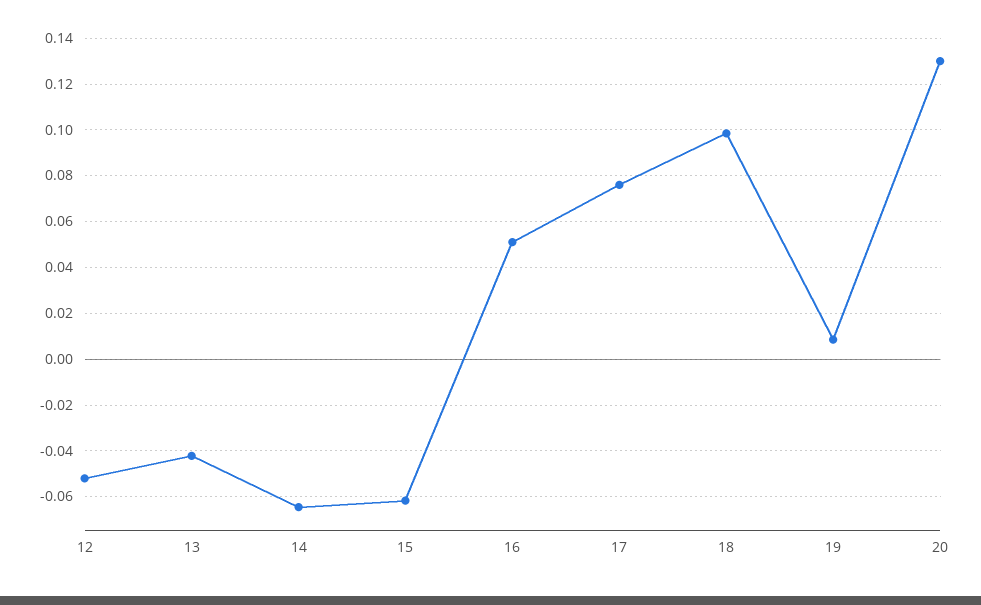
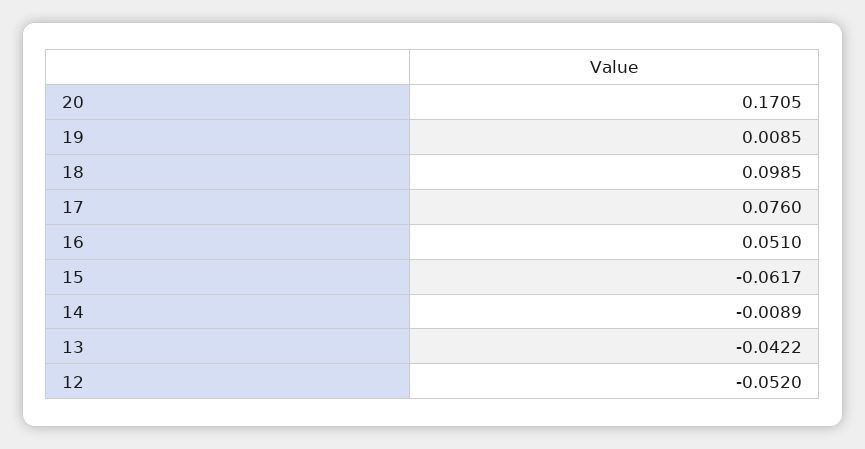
  {
    "12": -0.052,
    "13": -0.0422,
-   "14": -0.065,
+   "14": -0.0089,
    "15": -0.0617,
    "16": 0.051,
    "17": 0.076,
    "18": 0.0985,
    "19": 0.0085,
-   "20": 0.13
+   "20": 0.1705
  }

